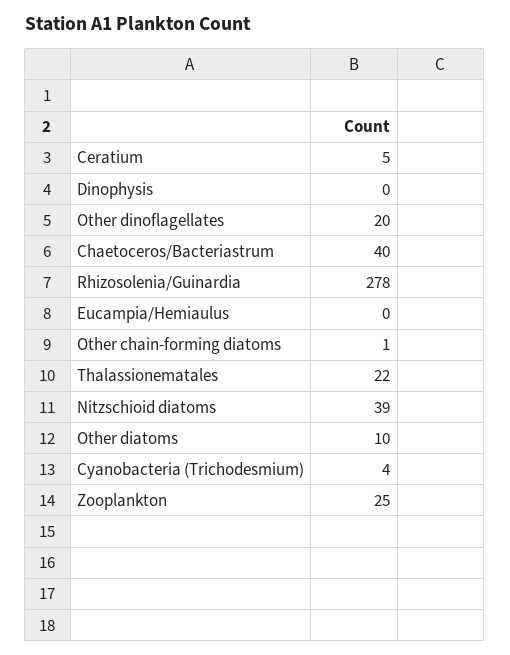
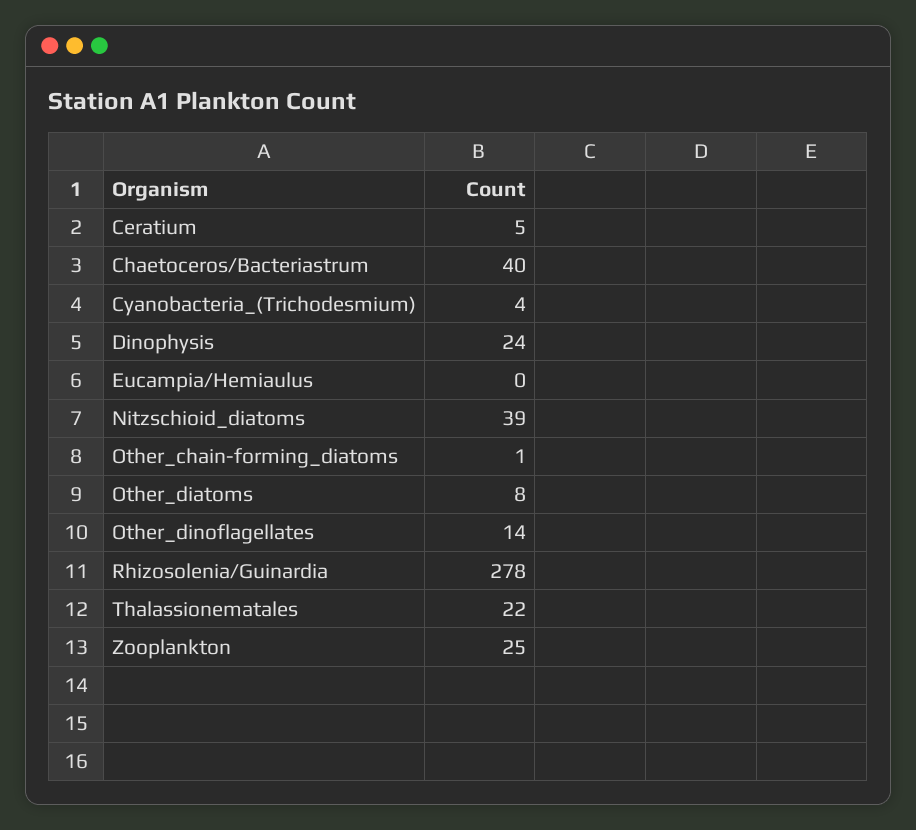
  {
    "Ceratium": 5,
-   "Dinophysis": 0,
+   "Dinophysis": 24,
-   "Other dinoflagellates": 20,
+   "Other dinoflagellates": 14,
    "Chaetoceros/Bacteriastrum": 40,
    "Rhizosolenia/Guinardia": 278,
    "Eucampia/Hemiaulus": 0,
    "Other chain-forming diatoms": 1,
    "Thalassionematales": 22,
    "Nitzschioid diatoms": 39,
-   "Other diatoms": 10,
+   "Other diatoms": 8,
    "Cyanobacteria (Trichodesmium)": 4,
    "Zooplankton": 25
  }

